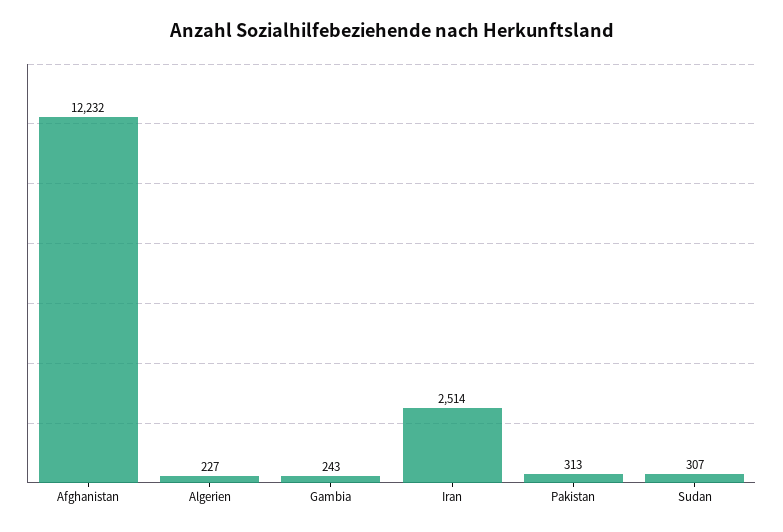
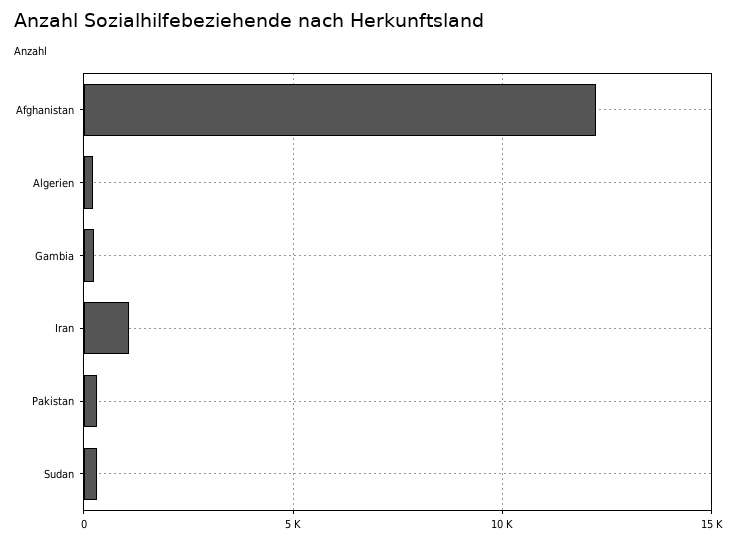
  {
    "Afghanistan": 12232,
    "Algerien": 227,
    "Gambia": 243,
-   "Iran": 2514,
+   "Iran": 1000,
    "Pakistan": 313,
    "Sudan": 307
  }

